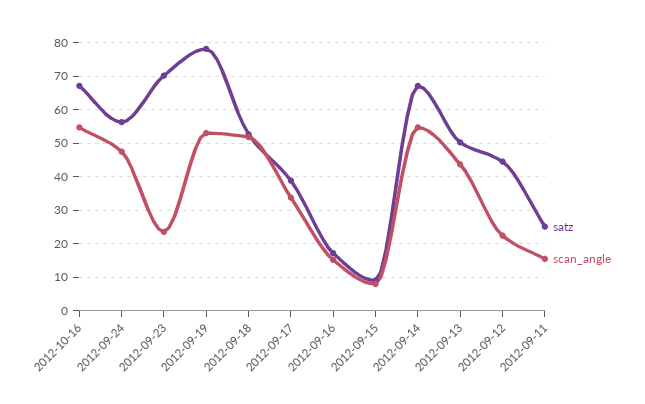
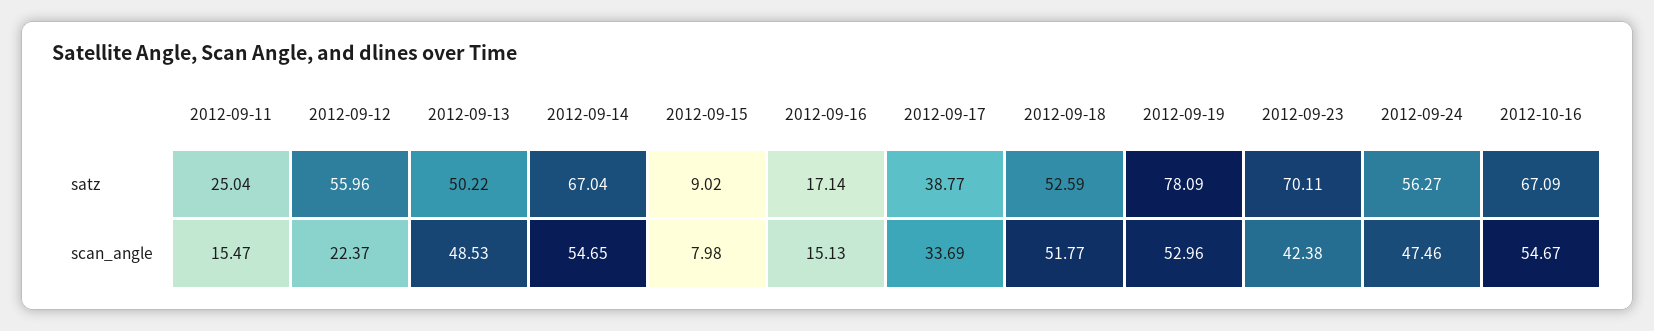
  {
    "satz": {
      "2012-10-16": 67.09,
      "2012-09-24": 56.27,
      "2012-09-23": 70.11,
      "2012-09-19": 78.09,
      "2012-09-18": 52.59,
      "2012-09-17": 38.77,
      "2012-09-16": 17.14,
      "2012-09-15": 9.02,
      "2012-09-14": 67.04,
      "2012-09-13": 50.22,
-     "2012-09-12": 44,
+     "2012-09-12": 55.96,
      "2012-09-11": 25.04
    },
    "scan_angle": {
      "2012-10-16": 54.67,
      "2012-09-24": 47.46,
-     "2012-09-23": 24,
+     "2012-09-23": 42.38,
      "2012-09-19": 52.96,
      "2012-09-18": 51.77,
      "2012-09-17": 33.69,
      "2012-09-16": 15.13,
      "2012-09-15": 7.98,
      "2012-09-14": 54.65,
-     "2012-09-13": 44,
+     "2012-09-13": 48.53,
      "2012-09-12": 22.37,
      "2012-09-11": 15.47
    }
  }

